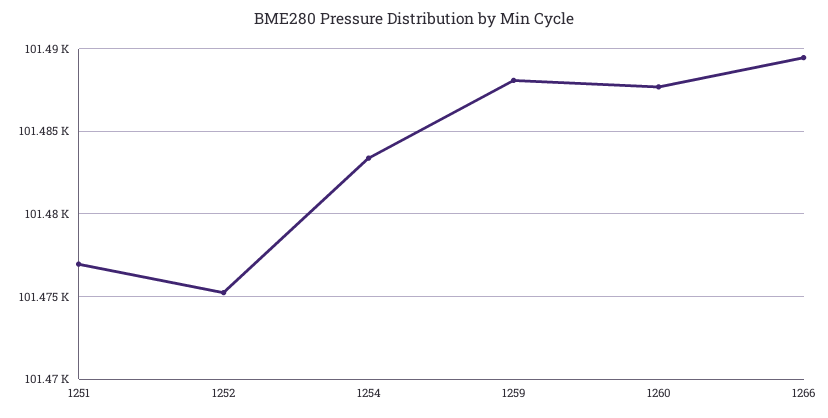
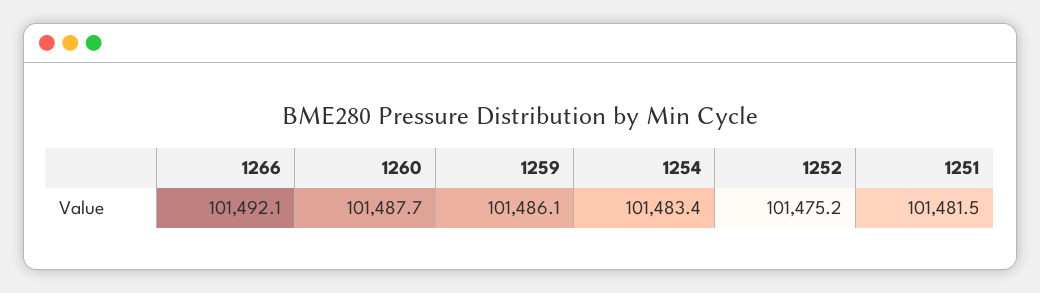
  {
-   "1251": 101477,
+   "1251": 101481.5,
    "1252": 101475.2,
    "1254": 101483.4,
-   "1259": 101488,
+   "1259": 101486.1,
    "1260": 101487.7,
-   "1266": 101489.5
+   "1266": 101492.1
  }

